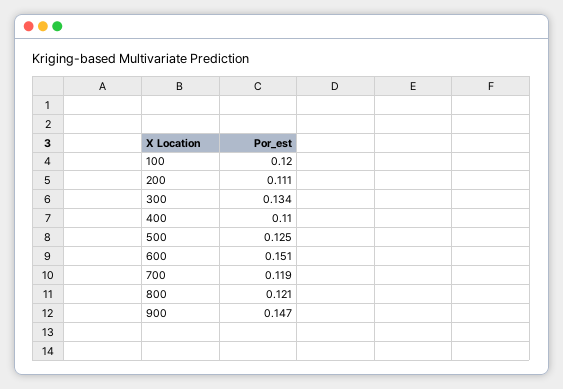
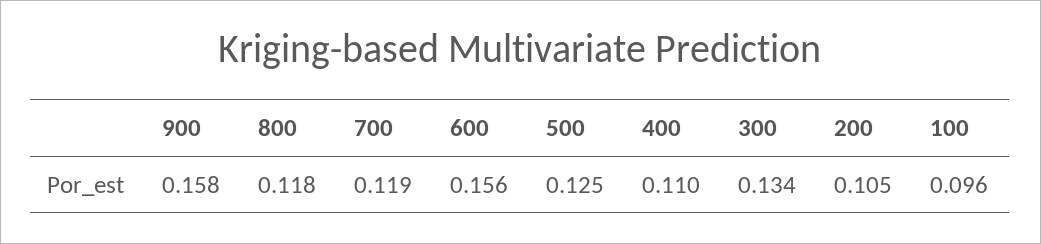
  {
-   "100": 0.12,
+   "100": 0.096,
-   "200": 0.111,
+   "200": 0.105,
    "300": 0.134,
    "400": 0.11,
    "500": 0.125,
-   "600": 0.151,
+   "600": 0.156,
    "700": 0.119,
-   "800": 0.121,
+   "800": 0.118,
-   "900": 0.147
+   "900": 0.158
  }

